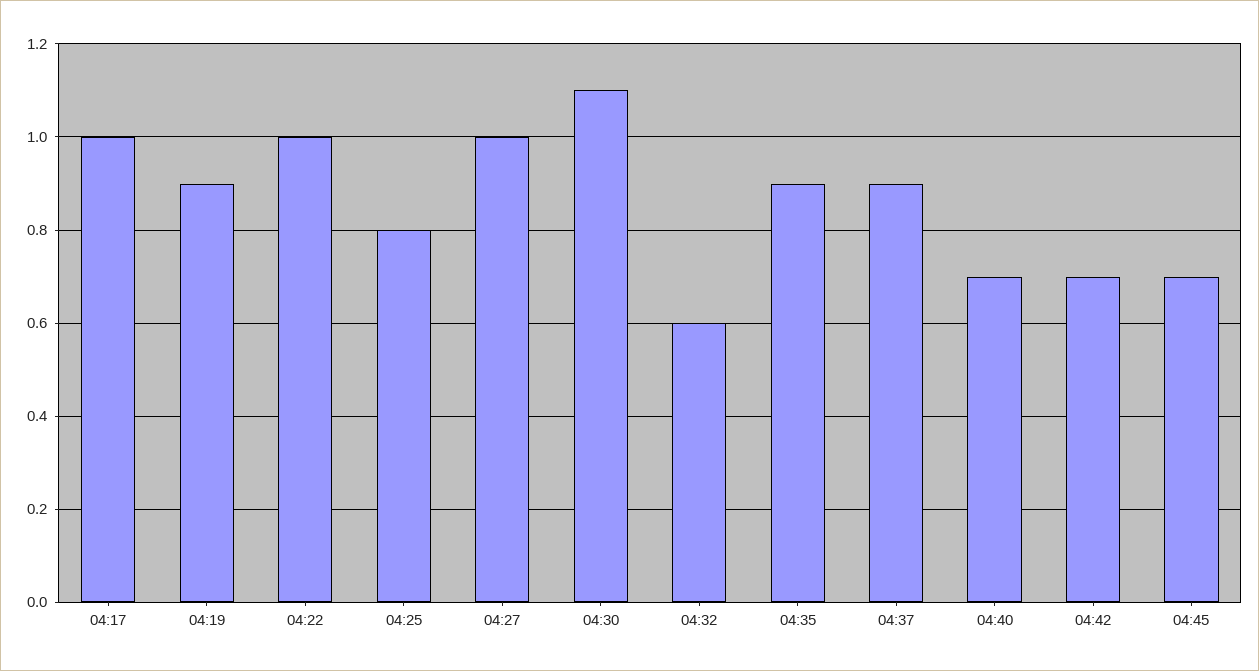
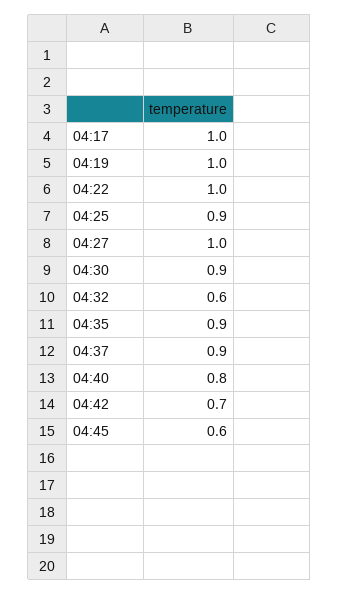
  {
    "04:17": 1,
-   "04:19": 0.9,
+   "04:19": 1,
    "04:22": 1,
-   "04:25": 0.8,
+   "04:25": 0.9,
    "04:27": 1,
-   "04:30": 1.1,
+   "04:30": 0.9,
    "04:32": 0.6,
    "04:35": 0.9,
    "04:37": 0.9,
-   "04:40": 0.7,
+   "04:40": 0.8,
    "04:42": 0.7,
-   "04:45": 0.7
+   "04:45": 0.6
  }

